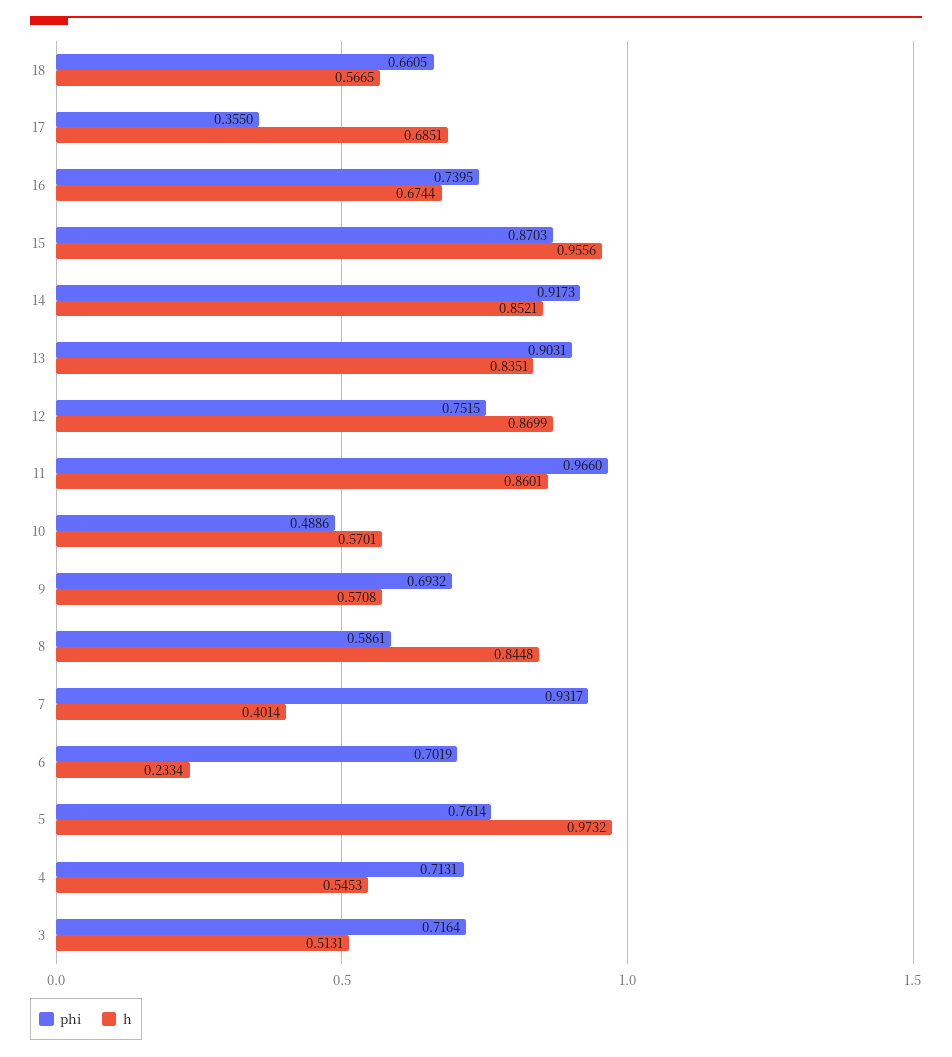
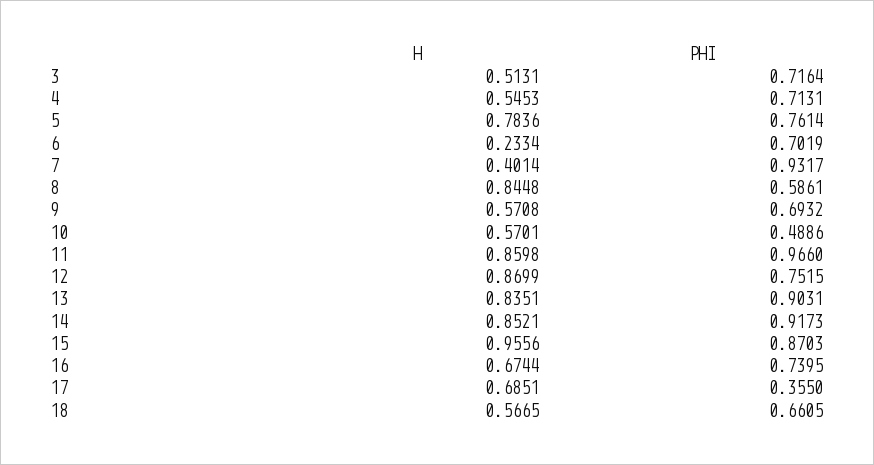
  {
    "phi": {
      "18": 0.6605,
      "17": 0.355,
      "16": 0.7395,
      "15": 0.8703,
      "14": 0.9173,
      "13": 0.9031,
      "12": 0.7515,
      "11": 0.966,
      "10": 0.4886,
      "9": 0.6932,
      "8": 0.5861,
      "7": 0.9317,
      "6": 0.7019,
      "5": 0.7614,
      "4": 0.7131,
      "3": 0.7164
    },
    "h": {
      "18": 0.5665,
      "17": 0.6851,
      "16": 0.6744,
      "15": 0.9556,
      "14": 0.8521,
      "13": 0.8351,
      "12": 0.8699,
-     "11": 0.8601,
+     "11": 0.8598,
      "10": 0.5701,
      "9": 0.5708,
      "8": 0.8448,
      "7": 0.4014,
      "6": 0.2334,
-     "5": 0.9732,
+     "5": 0.7836,
      "4": 0.5453,
      "3": 0.5131
    }
  }

